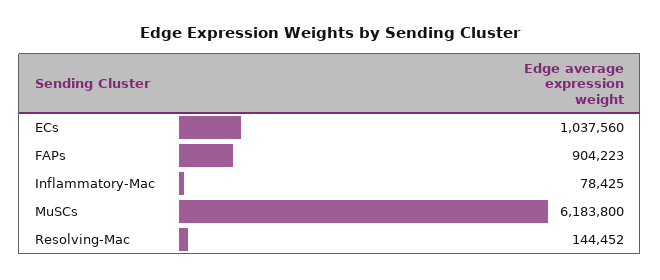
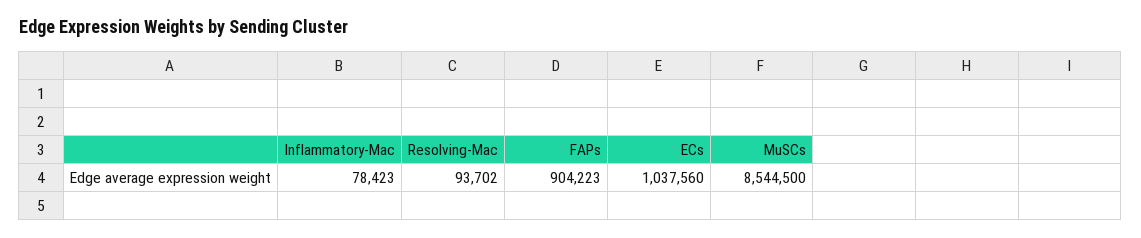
  {
    "ECs": 1037560,
    "FAPs": 904223,
-   "Inflammatory-Mac": 78425,
+   "Inflammatory-Mac": 78423,
-   "MuSCs": 6183800,
+   "MuSCs": 8544500,
-   "Resolving-Mac": 144452
+   "Resolving-Mac": 93702
  }

